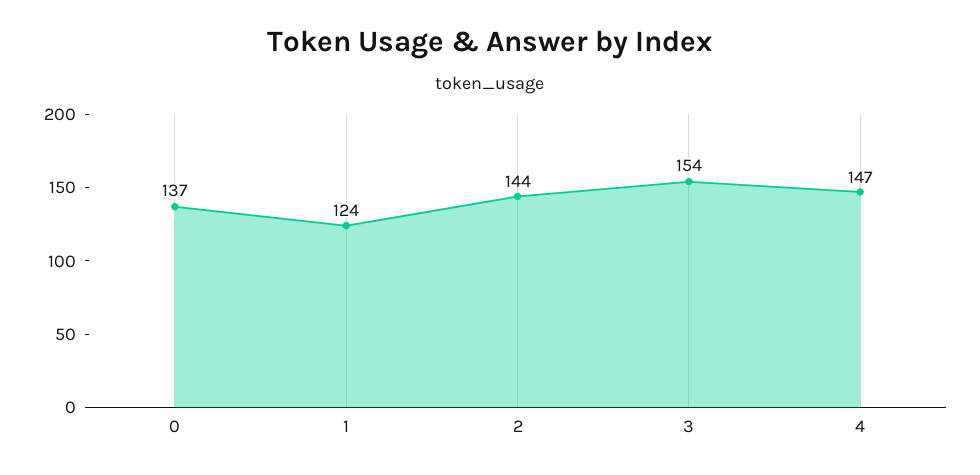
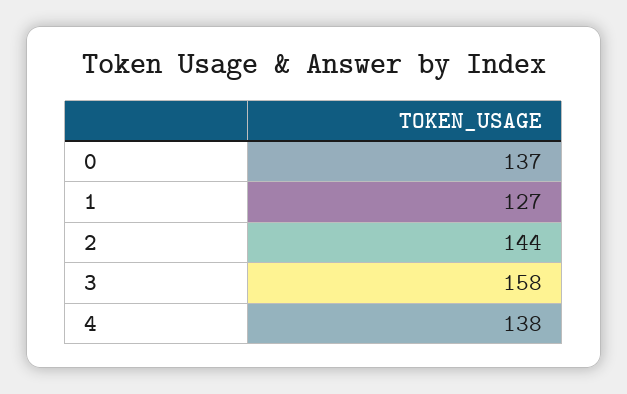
  {
    "0": 137,
-   "1": 124,
+   "1": 127,
    "2": 144,
-   "3": 154,
+   "3": 158,
-   "4": 147
+   "4": 138
  }

